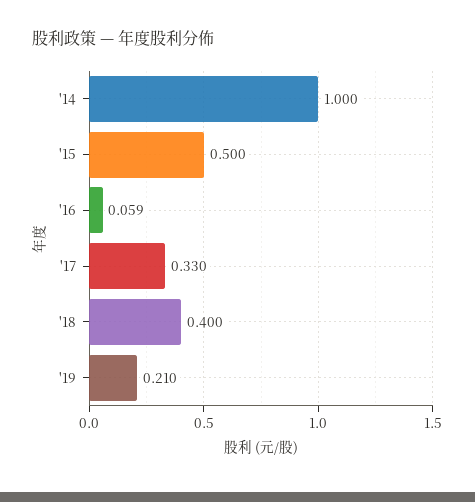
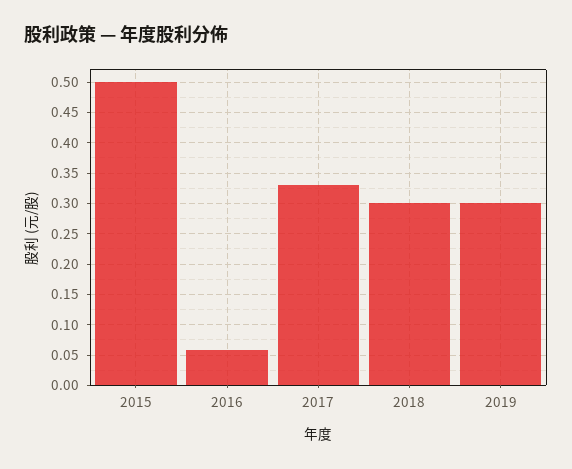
  {
-   "'14": 1,
    "'15": 0.5,
    "'16": 0.059,
    "'17": 0.33,
-   "'18": 0.4,
+   "'18": 0.3,
-   "'19": 0.21
+   "'19": 0.3
  }

